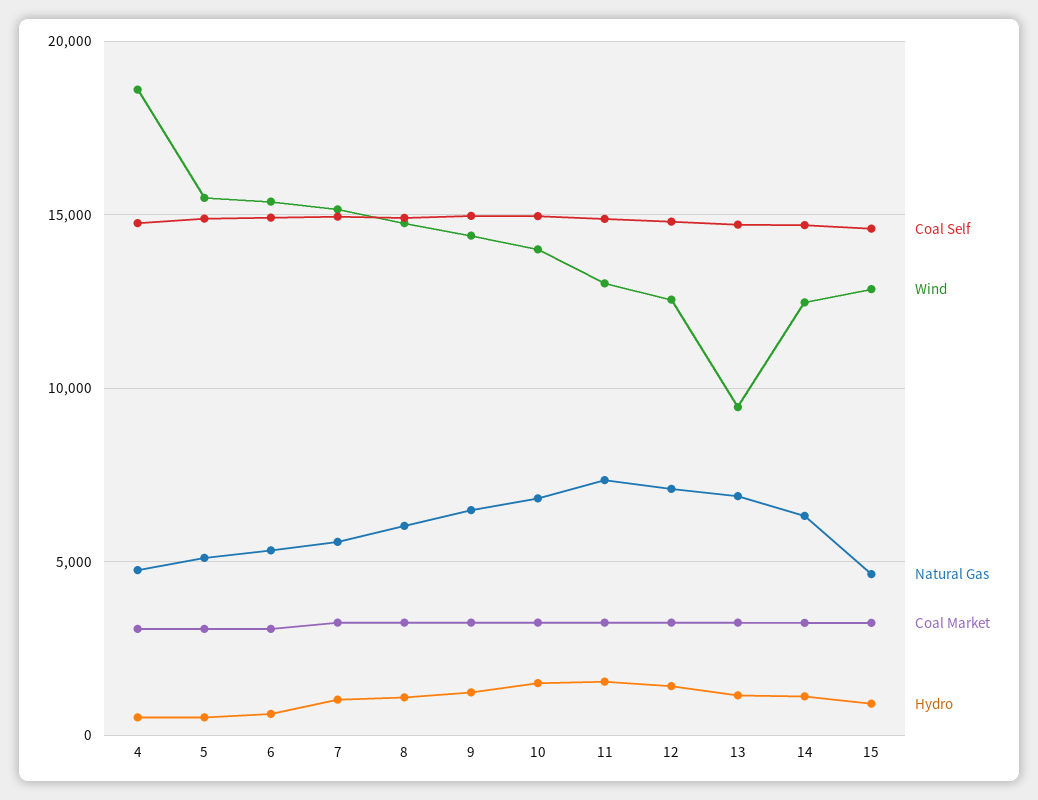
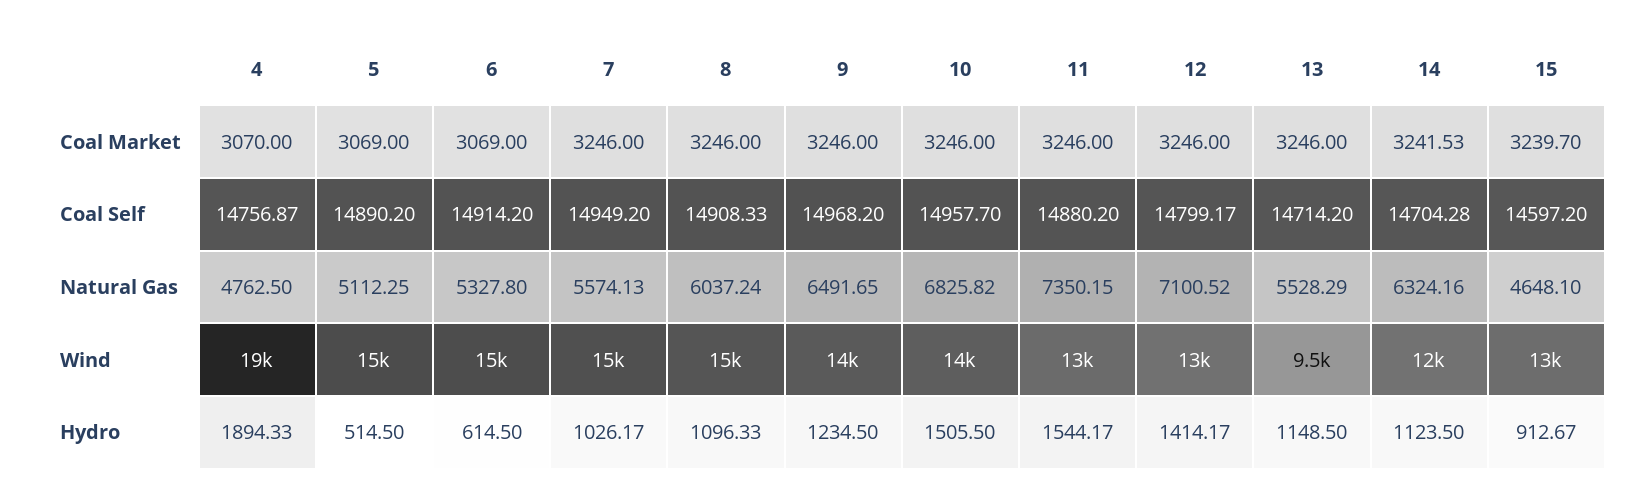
  {
    "Coal Self": {
      "4": 14756.87,
      "5": 14890.2,
      "6": 14914.2,
      "7": 14949.2,
      "8": 14908.33,
      "9": 14968.2,
      "10": 14957.7,
      "11": 14880.2,
      "12": 14799.17,
      "13": 14714.2,
      "14": 14704.28,
      "15": 14597.2
    },
    "Wind": {
      "4": 19000,
      "5": 15000,
      "6": 15000,
      "7": 15000,
      "8": 15000,
      "9": 14000,
      "10": 14000,
      "11": 13000,
      "12": 13000,
      "13": 9500,
      "14": 12000,
      "15": 13000
    },
    "Natural Gas": {
      "4": 4762.5,
      "5": 5112.25,
      "6": 5327.8,
      "7": 5574.13,
      "8": 6037.24,
      "9": 6491.65,
      "10": 6825.82,
      "11": 7350.15,
      "12": 7100.52,
-     "13": 7000,
+     "13": 5528.29,
      "14": 6324.16,
      "15": 4648.1
    },
    "Coal Market": {
      "4": 3070,
      "5": 3069,
      "6": 3069,
      "7": 3246,
      "8": 3246,
      "9": 3246,
      "10": 3246,
      "11": 3246,
      "12": 3246,
      "13": 3246,
      "14": 3241.53,
      "15": 3239.7
    },
    "Hydro": {
-     "4": 500,
+     "4": 1894.33,
      "5": 514.5,
      "6": 614.5,
      "7": 1026.17,
      "8": 1096.33,
      "9": 1234.5,
      "10": 1505.5,
      "11": 1544.17,
      "12": 1414.17,
      "13": 1148.5,
      "14": 1123.5,
      "15": 912.67
    }
  }

